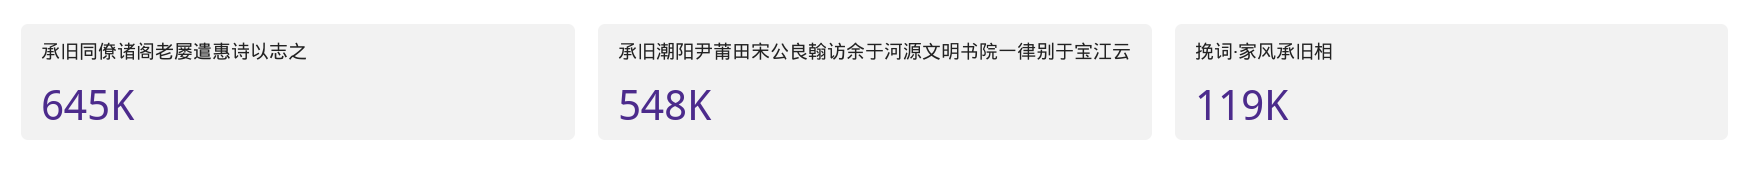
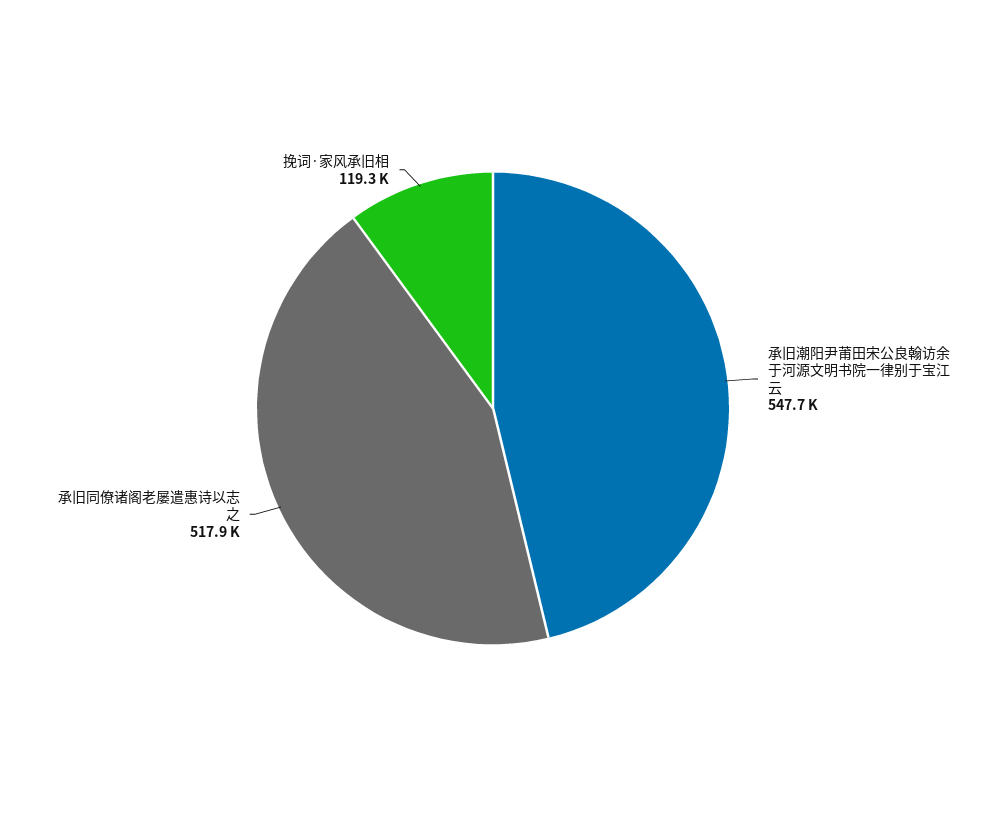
  {
-   "承旧同僚诸阁老屡遣惠诗以志之": 645000,
+   "承旧同僚诸阁老屡遣惠诗以志之": 517900,
    "承旧潮阳尹莆田宋公良翰访余于河源文明书院一律别于宝江云": 547700,
    "挽词·家风承旧相": 119300
  }

